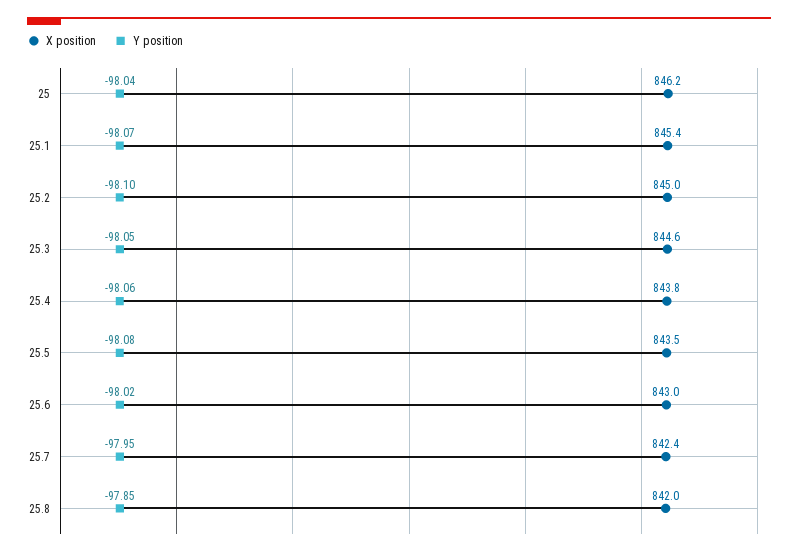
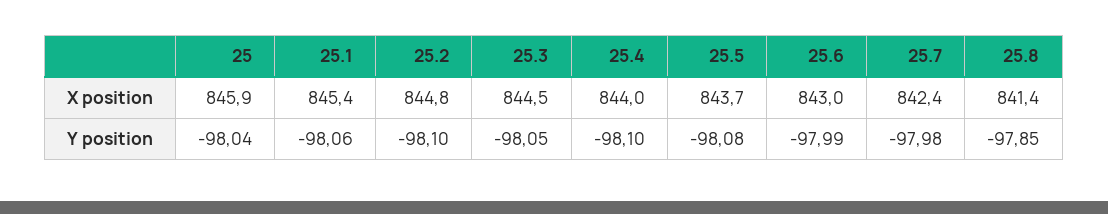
  {
    "X position": {
-     "25": 846.2,
+     "25": 845.9,
      "25.1": 845.4,
-     "25.2": 845,
+     "25.2": 844.8,
-     "25.3": 844.6,
+     "25.3": 844.5,
-     "25.4": 843.8,
+     "25.4": 844,
-     "25.5": 843.5,
+     "25.5": 843.7,
      "25.6": 843,
      "25.7": 842.4,
-     "25.8": 842
+     "25.8": 841.4
    },
    "Y position": {
      "25": -98.04,
-     "25.1": -98.07,
+     "25.1": -98.06,
      "25.2": -98.1,
      "25.3": -98.05,
-     "25.4": -98.06,
+     "25.4": -98.1,
      "25.5": -98.08,
-     "25.6": -98.02,
+     "25.6": -97.99,
-     "25.7": -97.95,
+     "25.7": -97.98,
      "25.8": -97.85
    }
  }

